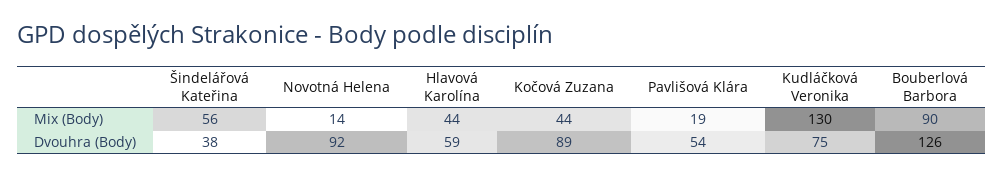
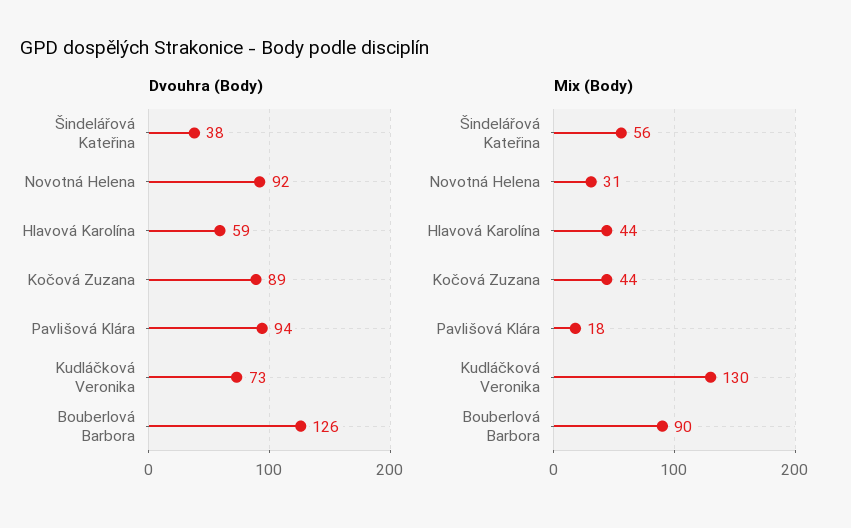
  {
    "Mix (Body)": {
      "Šindelářová Kateřina": 56,
-     "Novotná Helena": 14,
+     "Novotná Helena": 31,
      "Hlavová Karolína": 44,
      "Kočová Zuzana": 44,
-     "Pavlišová Klára": 19,
+     "Pavlišová Klára": 18,
      "Kudláčková Veronika": 130,
      "Bouberlová Barbora": 90
    },
    "Dvouhra (Body)": {
      "Šindelářová Kateřina": 38,
      "Novotná Helena": 92,
      "Hlavová Karolína": 59,
      "Kočová Zuzana": 89,
-     "Pavlišová Klára": 54,
+     "Pavlišová Klára": 94,
-     "Kudláčková Veronika": 75,
+     "Kudláčková Veronika": 73,
      "Bouberlová Barbora": 126
    }
  }

